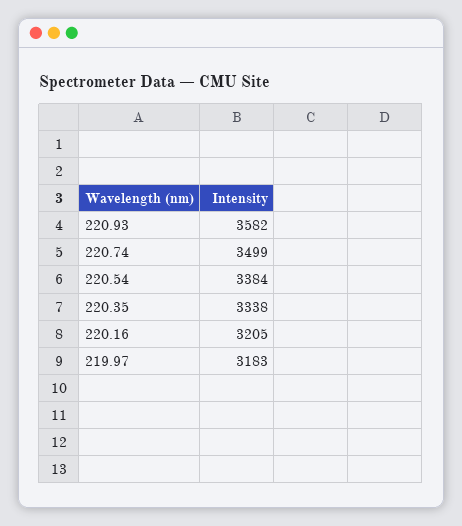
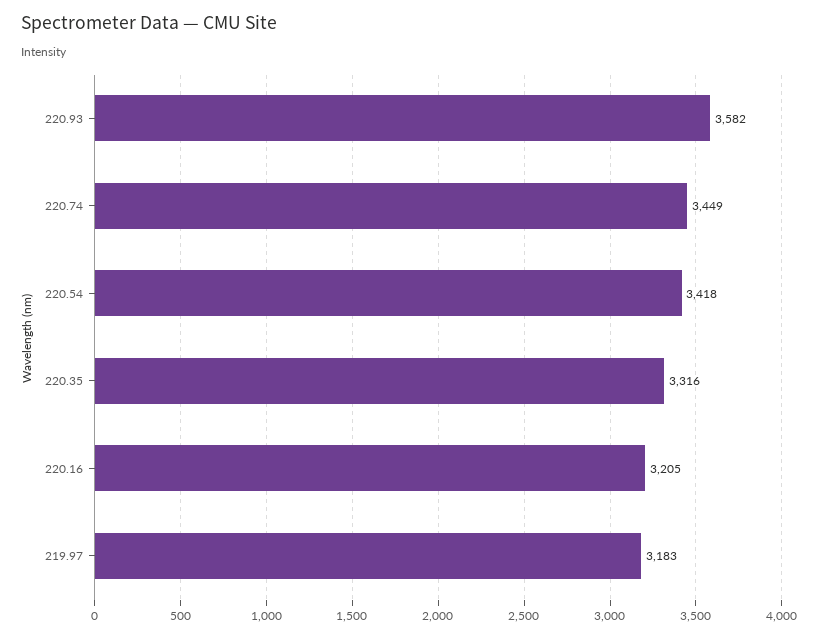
  {
    "220.93": 3582,
-   "220.74": 3499,
+   "220.74": 3449,
-   "220.54": 3384,
+   "220.54": 3418,
-   "220.35": 3338,
+   "220.35": 3316,
    "220.16": 3205,
    "219.97": 3183
  }

